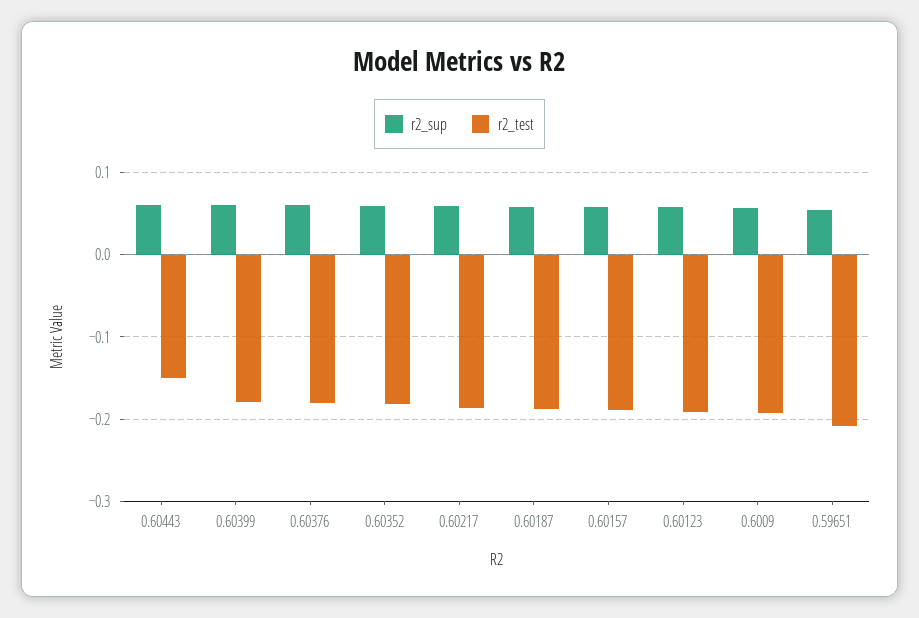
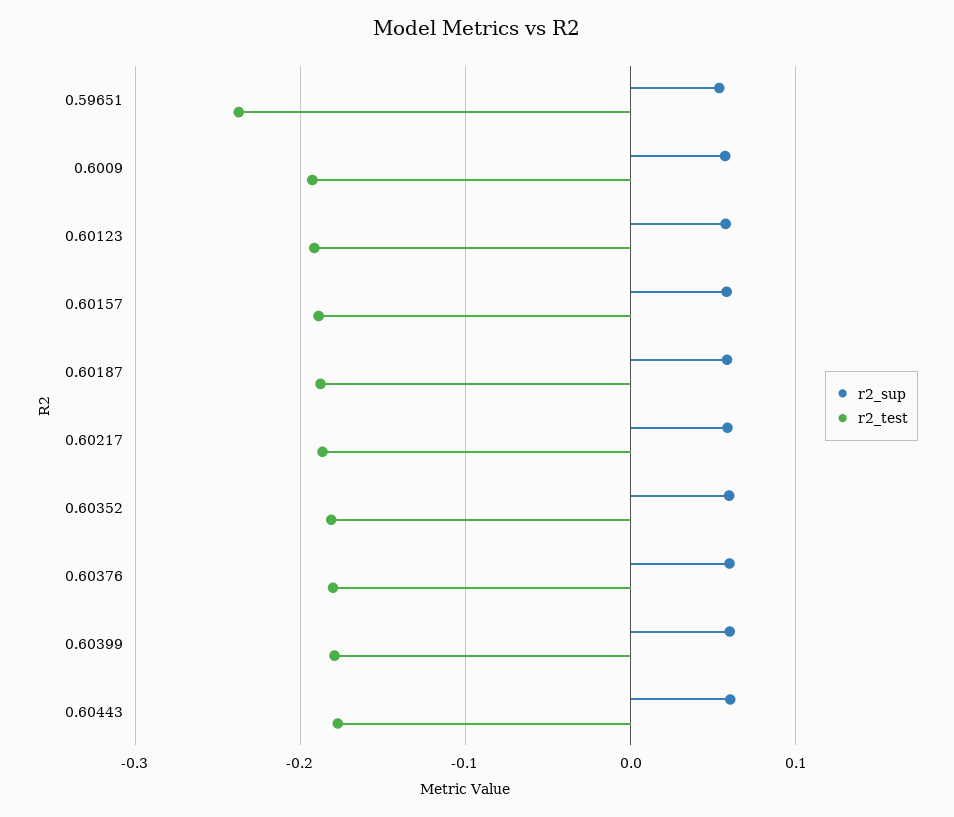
  {
    "r2_sup": {
      "0.60443": 0.06,
      "0.60399": 0.06,
      "0.60376": 0.06,
      "0.60352": 0.06,
      "0.60217": 0.06,
      "0.60187": 0.06,
      "0.60157": 0.06,
      "0.60123": 0.06,
      "0.6009": 0.06,
      "0.59651": 0.05
    },
    "r2_test": {
-     "0.60443": -0.15,
+     "0.60443": -0.18,
      "0.60399": -0.18,
      "0.60376": -0.18,
      "0.60352": -0.18,
      "0.60217": -0.19,
      "0.60187": -0.19,
      "0.60157": -0.19,
      "0.60123": -0.19,
      "0.6009": -0.19,
-     "0.59651": -0.21
+     "0.59651": -0.24
    }
  }

